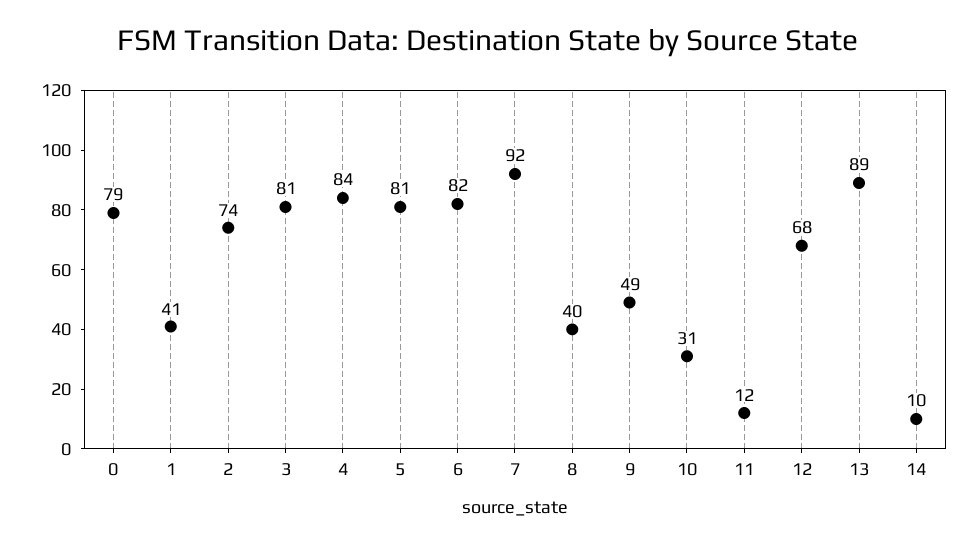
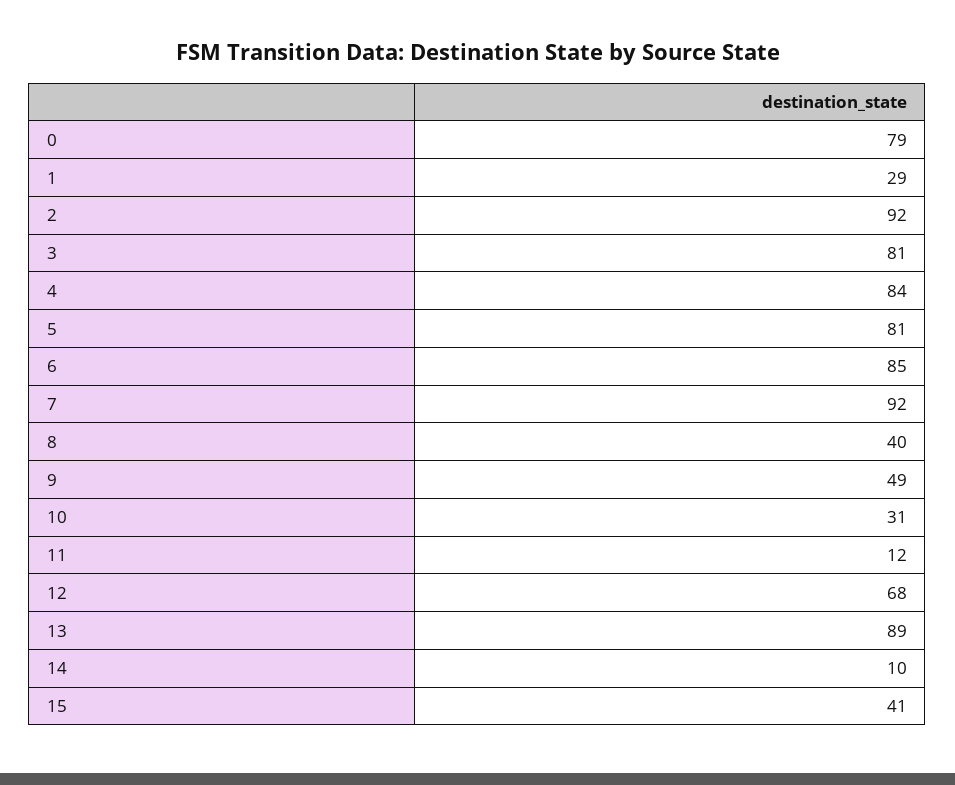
  {
    "0": 79,
-   "1": 41,
+   "1": 29,
-   "2": 74,
+   "2": 92,
    "3": 81,
    "4": 84,
    "5": 81,
-   "6": 82,
+   "6": 85,
    "7": 92,
    "8": 40,
    "9": 49,
    "10": 31,
    "11": 12,
    "12": 68,
    "13": 89,
-   "14": 10
+   "14": 10,
+   "15": 41
  }

